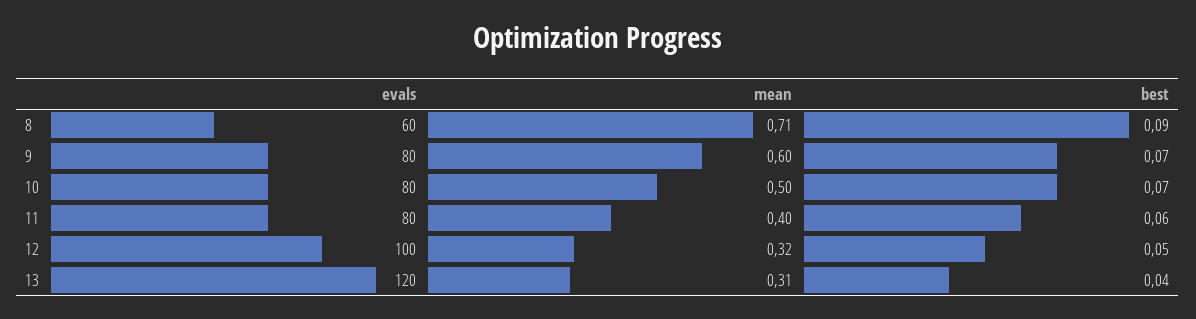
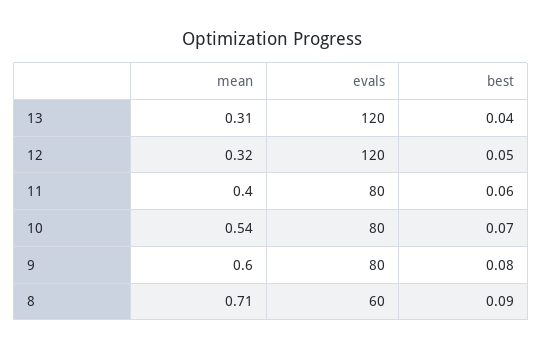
  {
    "evals": {
      "8": 60,
      "9": 80,
      "10": 80,
      "11": 80,
-     "12": 100,
+     "12": 120,
      "13": 120
    },
    "mean": {
      "8": 0.71,
      "9": 0.6,
-     "10": 0.5,
+     "10": 0.54,
      "11": 0.4,
      "12": 0.32,
      "13": 0.31
    },
    "best": {
      "8": 0.09,
-     "9": 0.07,
+     "9": 0.08,
      "10": 0.07,
      "11": 0.06,
      "12": 0.05,
      "13": 0.04
    }
  }

